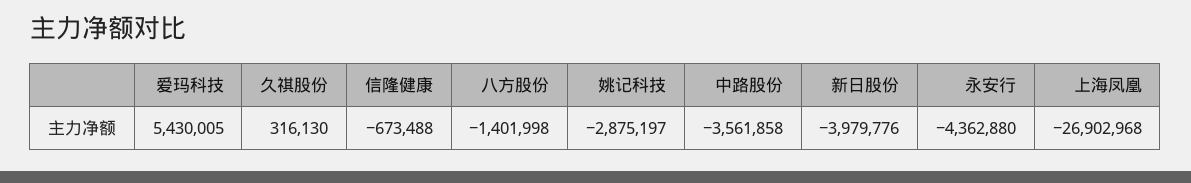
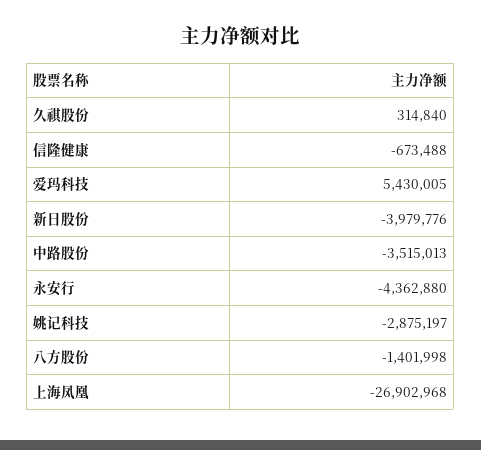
  {
    "爱玛科技": 5430005,
-   "久祺股份": 316130,
+   "久祺股份": 314840,
    "信隆健康": -673488,
    "八方股份": -1401998,
    "姚记科技": -2875197,
-   "中路股份": -3561858,
+   "中路股份": -3515013,
    "新日股份": -3979776,
    "永安行": -4362880,
    "上海凤凰": -26902968
  }

